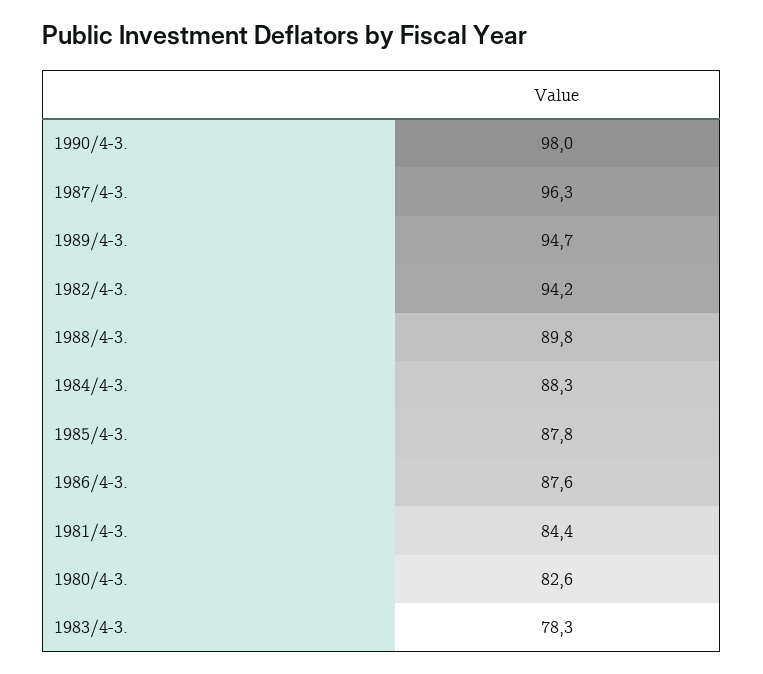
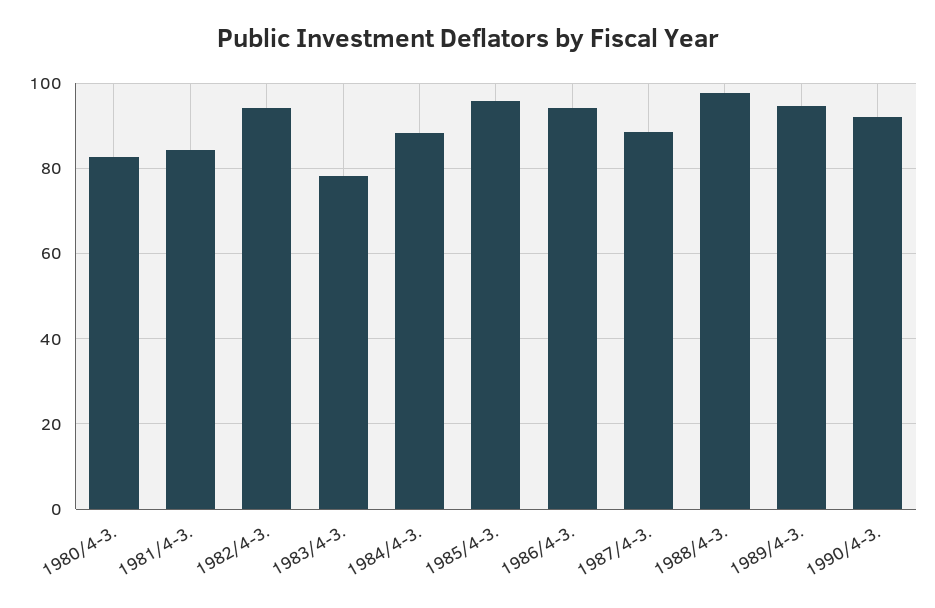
  {
-   "1990/4-3.": 98,
+   "1990/4-3.": 92,
-   "1987/4-3.": 96.3,
+   "1987/4-3.": 88,
    "1989/4-3.": 94.7,
    "1982/4-3.": 94.2,
-   "1988/4-3.": 89.8,
+   "1988/4-3.": 98,
    "1984/4-3.": 88.3,
-   "1985/4-3.": 87.8,
+   "1985/4-3.": 96,
-   "1986/4-3.": 87.6,
+   "1986/4-3.": 94,
    "1981/4-3.": 84.4,
    "1980/4-3.": 82.6,
    "1983/4-3.": 78.3
  }

